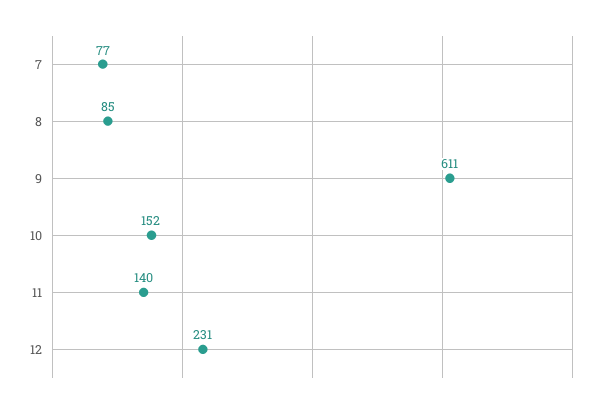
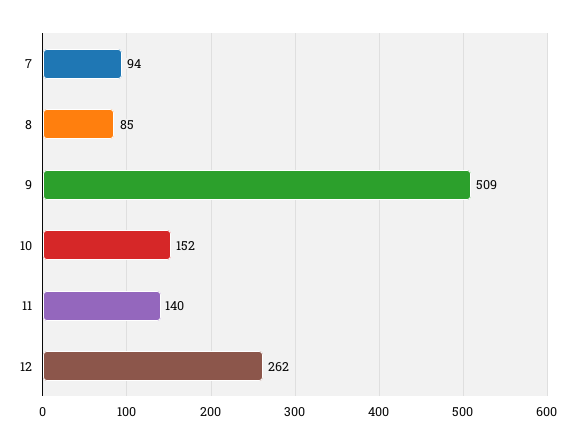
  {
-   "7": 77,
+   "7": 94,
    "8": 85,
-   "9": 611,
+   "9": 509,
    "10": 152,
    "11": 140,
-   "12": 231
+   "12": 262
  }

